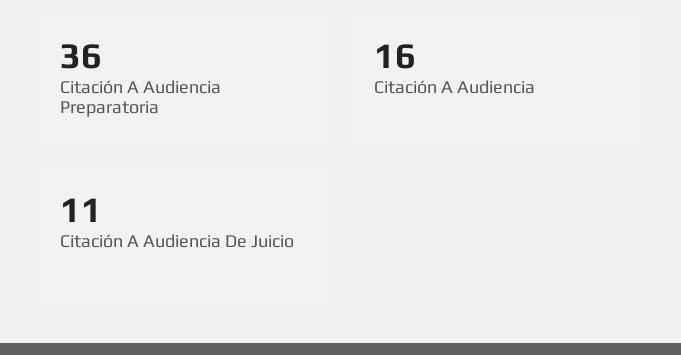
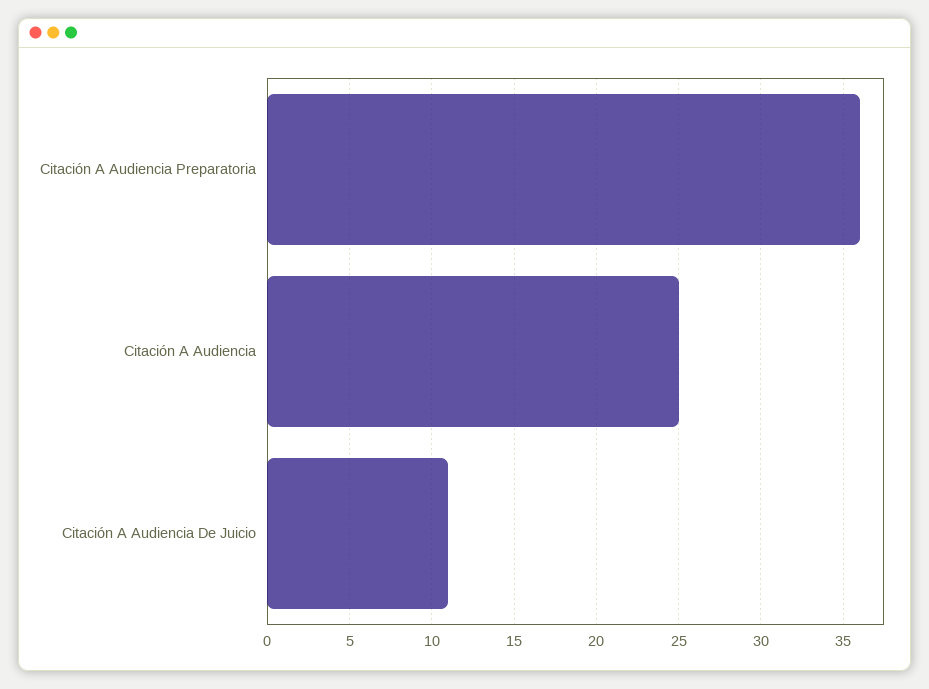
  {
    "Citación A Audiencia Preparatoria": 36,
-   "Citación A Audiencia": 16,
+   "Citación A Audiencia": 25,
    "Citación A Audiencia De Juicio": 11
  }

